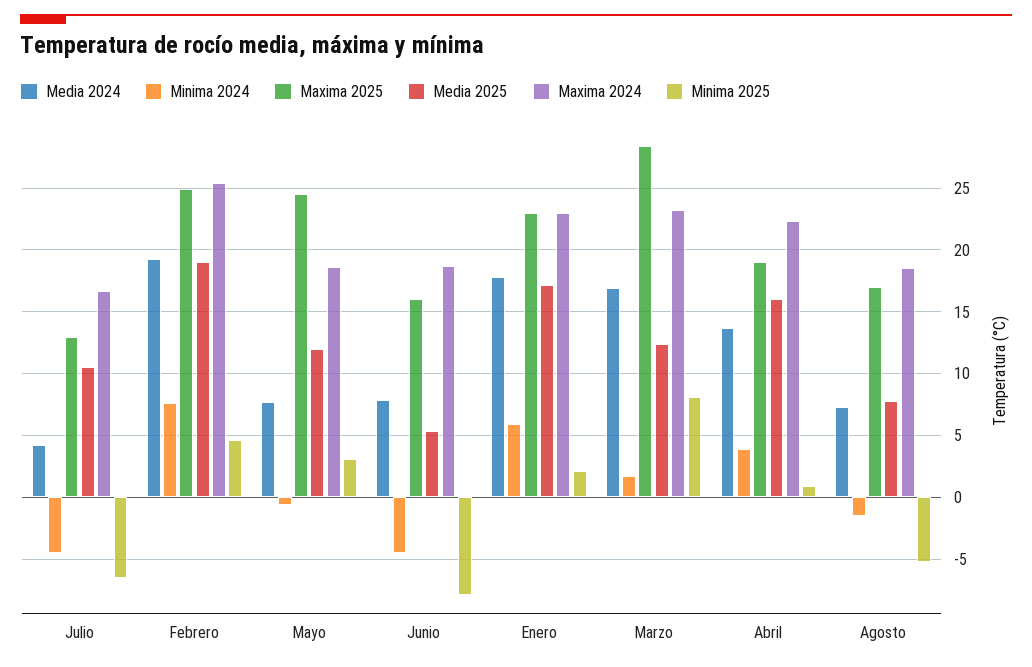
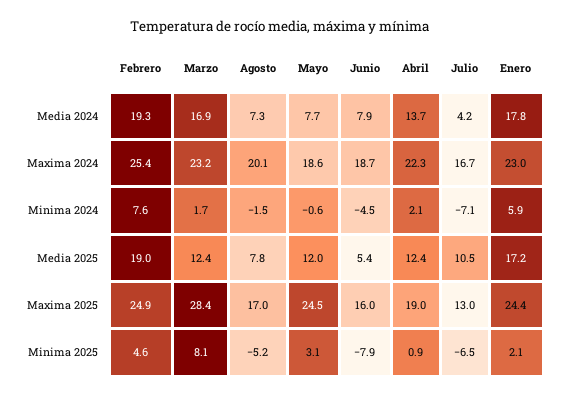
  {
    "Media 2024": {
      "Julio": 4.2,
      "Febrero": 19.3,
      "Mayo": 7.7,
      "Junio": 7.9,
      "Enero": 17.8,
      "Marzo": 16.9,
      "Abril": 13.7,
      "Agosto": 7.3
    },
    "Minima 2024": {
-     "Julio": -4.5,
+     "Julio": -7.1,
      "Febrero": 7.6,
      "Mayo": -0.6,
      "Junio": -4.5,
      "Enero": 5.9,
      "Marzo": 1.7,
-     "Abril": 4,
+     "Abril": 2.1,
      "Agosto": -1.5
    },
    "Maxima 2025": {
      "Julio": 13,
      "Febrero": 24.9,
      "Mayo": 24.5,
      "Junio": 16,
-     "Enero": 23,
+     "Enero": 24.4,
      "Marzo": 28.4,
      "Abril": 19,
      "Agosto": 17
    },
    "Media 2025": {
      "Julio": 10.5,
      "Febrero": 19,
      "Mayo": 12,
      "Junio": 5.4,
      "Enero": 17.2,
      "Marzo": 12.4,
-     "Abril": 16,
+     "Abril": 12.4,
      "Agosto": 7.8
    },
    "Maxima 2024": {
      "Julio": 16.7,
      "Febrero": 25.4,
      "Mayo": 18.6,
      "Junio": 18.7,
      "Enero": 23,
      "Marzo": 23.2,
      "Abril": 22.3,
-     "Agosto": 18.5
+     "Agosto": 20.1
    },
    "Minima 2025": {
      "Julio": -6.5,
      "Febrero": 4.6,
      "Mayo": 3.1,
      "Junio": -7.9,
      "Enero": 2.1,
      "Marzo": 8.1,
      "Abril": 0.9,
      "Agosto": -5.2
    }
  }

